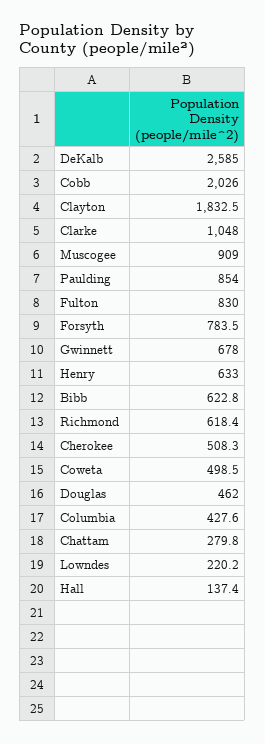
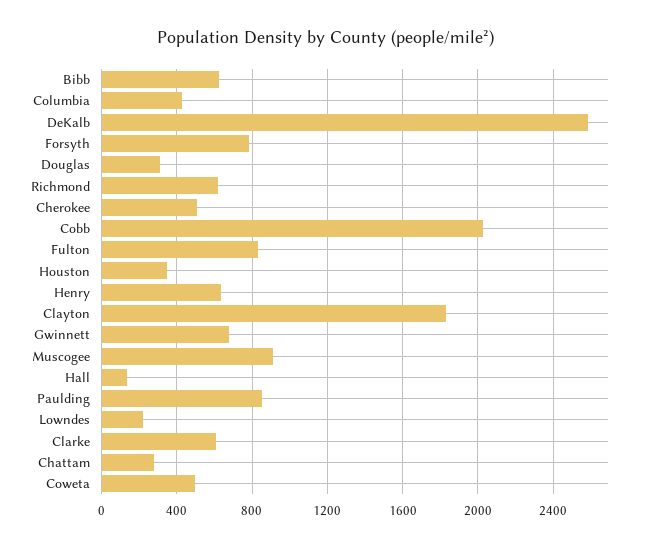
  {
    "DeKalb": 2585,
    "Cobb": 2026,
    "Clayton": 1832.5,
-   "Clarke": 1048,
+   "Clarke": 600,
    "Muscogee": 909,
    "Paulding": 854,
    "Fulton": 830,
    "Forsyth": 783.5,
    "Gwinnett": 678,
    "Henry": 633,
    "Bibb": 622.8,
    "Richmond": 618.4,
    "Cherokee": 508.3,
    "Coweta": 498.5,
-   "Douglas": 462,
+   "Douglas": 300,
    "Columbia": 427.6,
    "Chattam": 279.8,
    "Lowndes": 220.2,
-   "Hall": 137.4
+   "Hall": 137.4,
+   "Houston": 350
  }

